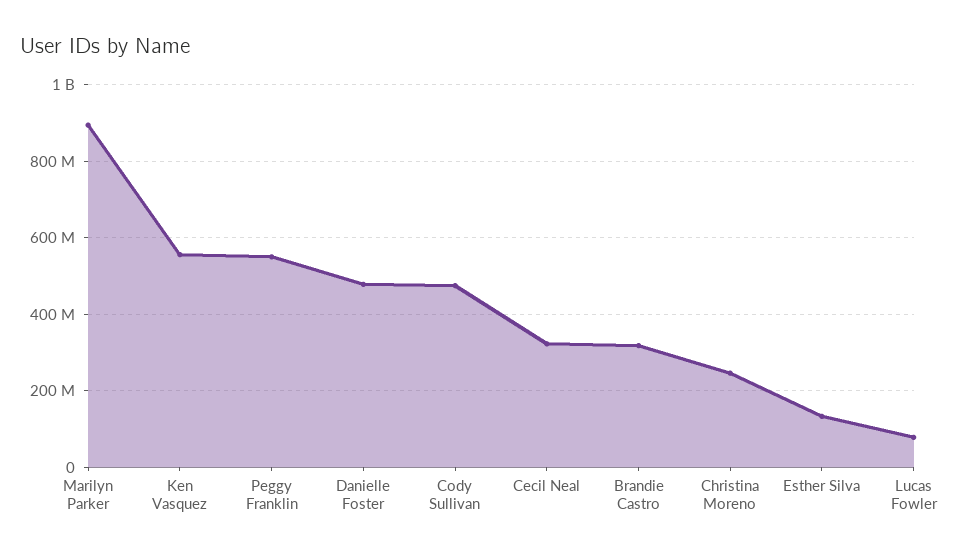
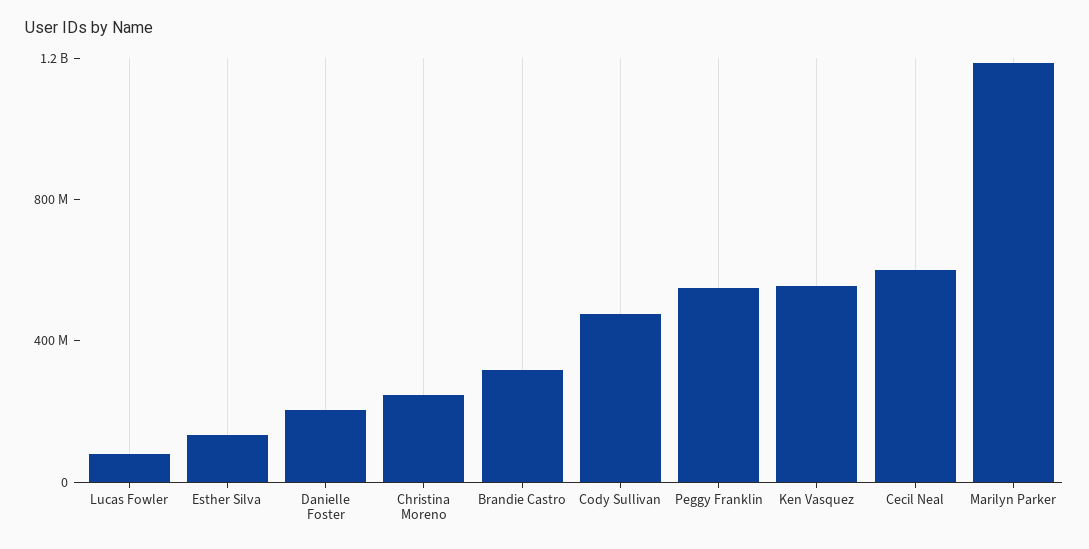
  {
-   "Marilyn Parker": 900000000,
+   "Marilyn Parker": 1200000000,
    "Ken Vasquez": 560000000,
    "Peggy Franklin": 540000000,
-   "Danielle Foster": 480000000,
+   "Danielle Foster": 200000000,
    "Cody Sullivan": 480000000,
-   "Cecil Neal": 320000000,
+   "Cecil Neal": 600000000,
    "Brandie Castro": 320000000,
    "Christina Moreno": 240000000,
    "Esther Silva": 140000000,
    "Lucas Fowler": 80000000
  }

